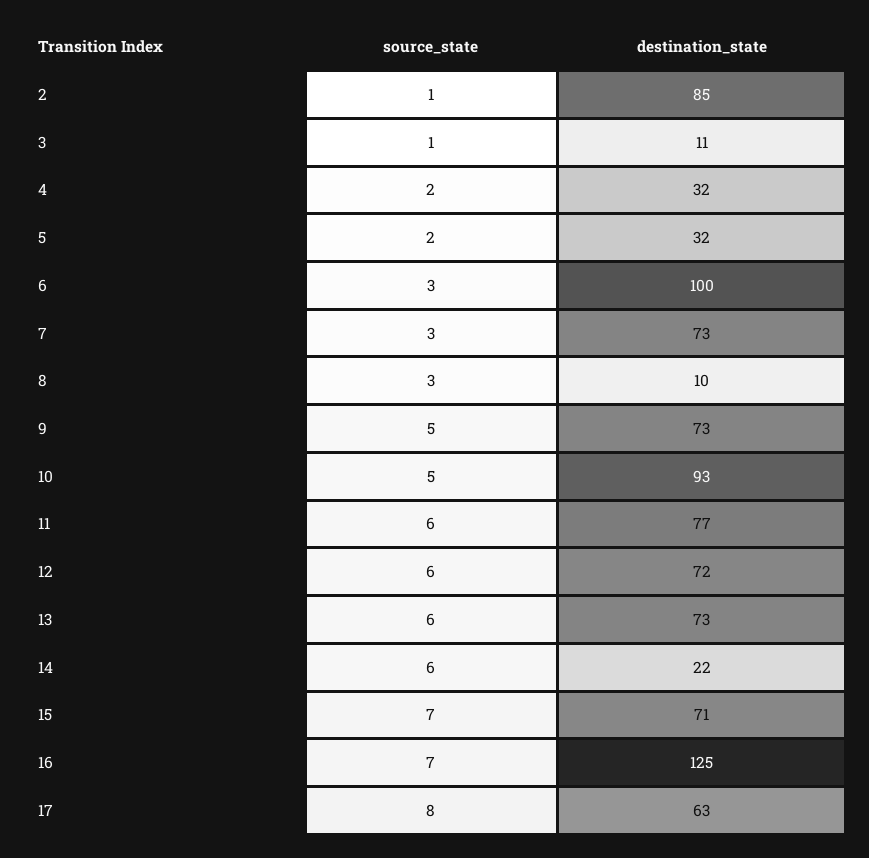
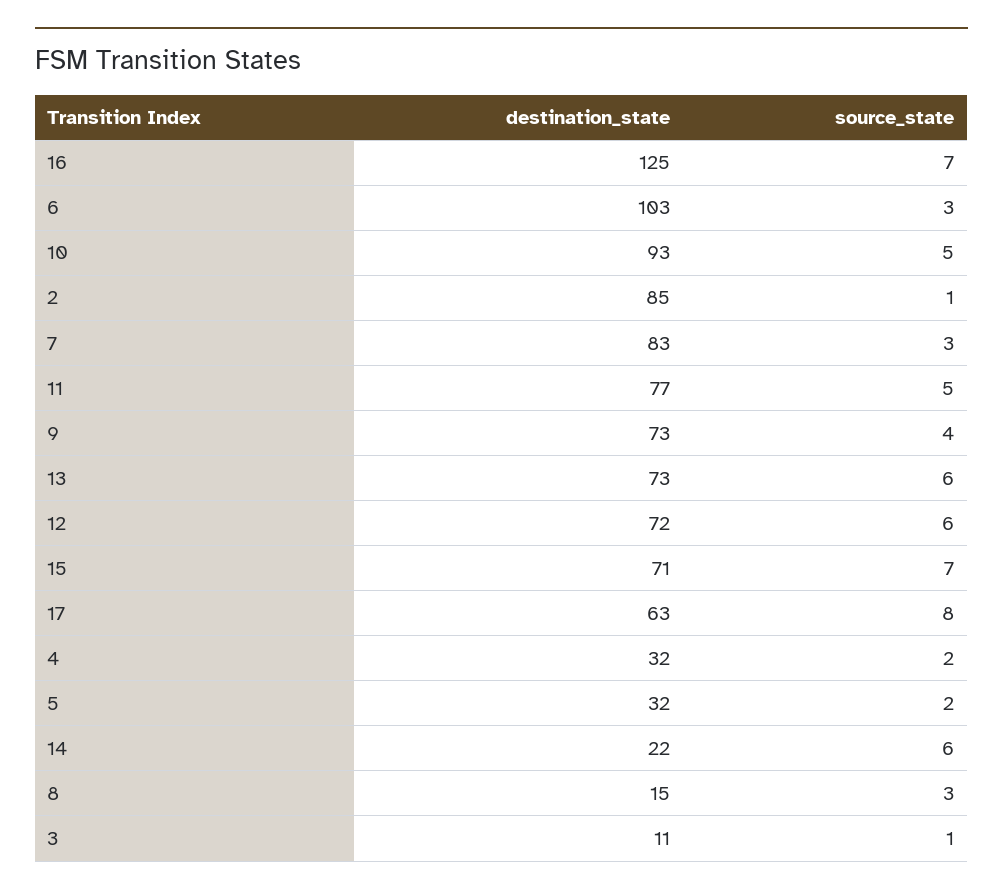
  {
    "source_state": {
      "2": 1,
      "3": 1,
      "4": 2,
      "5": 2,
      "6": 3,
      "7": 3,
      "8": 3,
-     "9": 5,
+     "9": 4,
      "10": 5,
-     "11": 6,
+     "11": 5,
      "12": 6,
      "13": 6,
      "14": 6,
      "15": 7,
      "16": 7,
      "17": 8
    },
    "destination_state": {
      "2": 85,
      "3": 11,
      "4": 32,
      "5": 32,
-     "6": 100,
+     "6": 103,
-     "7": 73,
+     "7": 83,
-     "8": 10,
+     "8": 15,
      "9": 73,
      "10": 93,
      "11": 77,
      "12": 72,
      "13": 73,
      "14": 22,
      "15": 71,
      "16": 125,
      "17": 63
    }
  }

